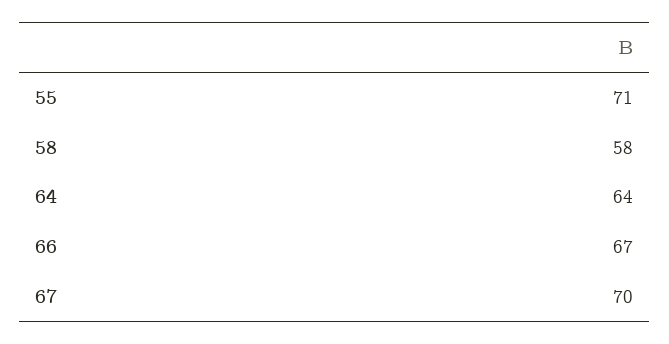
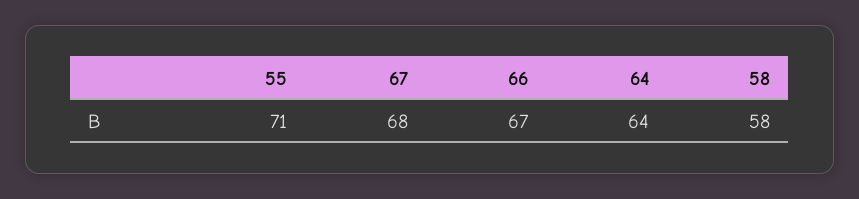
  {
    "55": 71,
    "58": 58,
    "64": 64,
    "66": 67,
-   "67": 70
+   "67": 68
  }

